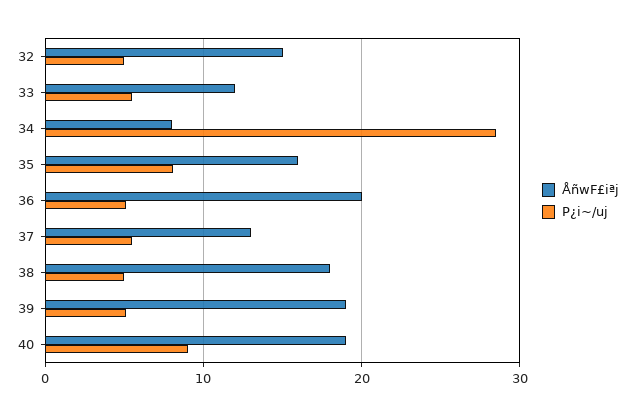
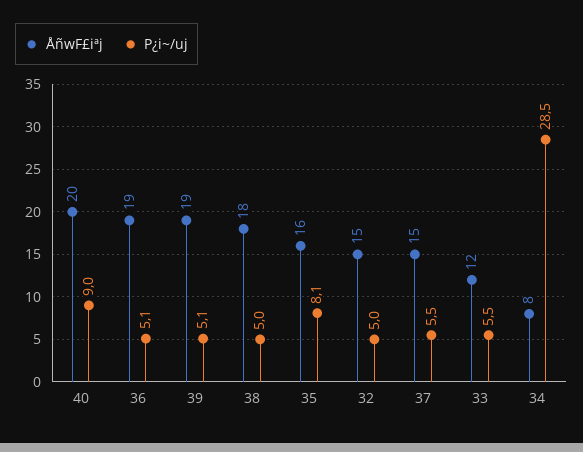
  {
    "ÅñwF£iªj": {
      "32": 15,
      "33": 12,
      "34": 8,
      "35": 16,
-     "36": 20,
+     "36": 19,
-     "37": 13,
+     "37": 15,
      "38": 18,
      "39": 19,
-     "40": 19
+     "40": 20
    },
    "P¿i~/uj": {
      "32": 5,
      "33": 5.5,
      "34": 28.5,
      "35": 8.1,
      "36": 5.1,
      "37": 5.5,
      "38": 5,
      "39": 5.1,
      "40": 9
    }
  }

